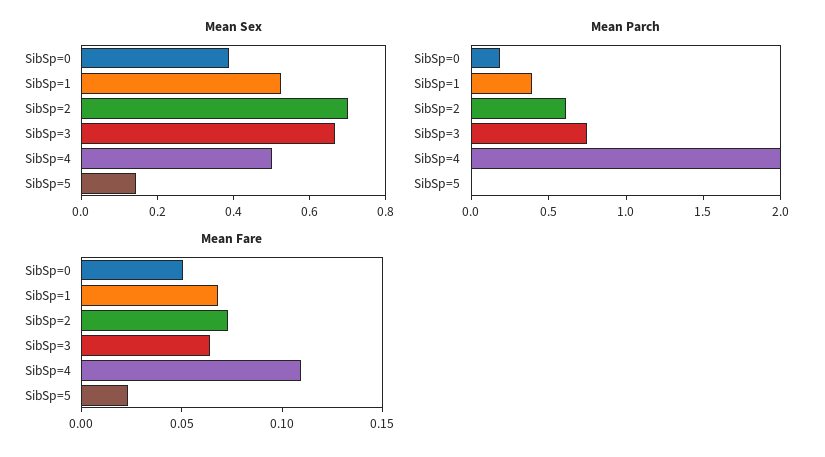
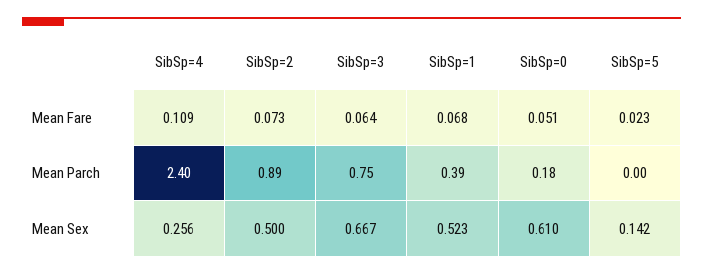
  {
    "Mean Sex": {
-     "SibSp=0": 0.4,
+     "SibSp=0": 0.61,
      "SibSp=1": 0.523,
-     "SibSp=2": 0.7,
+     "SibSp=2": 0.5,
      "SibSp=3": 0.667,
-     "SibSp=4": 0.5,
+     "SibSp=4": 0.256,
      "SibSp=5": 0.142
    },
    "Mean Parch": {
      "SibSp=0": 0.18,
      "SibSp=1": 0.39,
-     "SibSp=2": 0.6,
+     "SibSp=2": 0.89,
      "SibSp=3": 0.75,
-     "SibSp=4": 2,
+     "SibSp=4": 2.4,
      "SibSp=5": 0
    },
    "Mean Fare": {
      "SibSp=0": 0.051,
      "SibSp=1": 0.068,
      "SibSp=2": 0.073,
      "SibSp=3": 0.064,
      "SibSp=4": 0.109,
      "SibSp=5": 0.023
    }
  }

